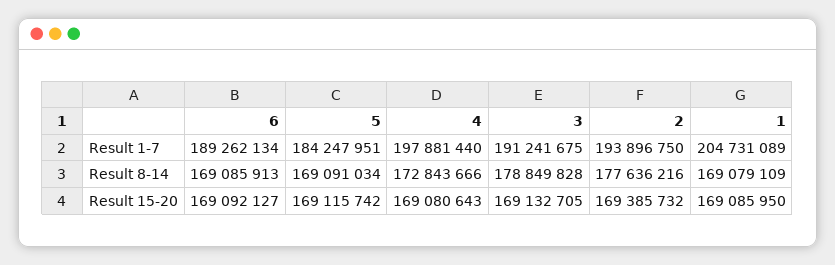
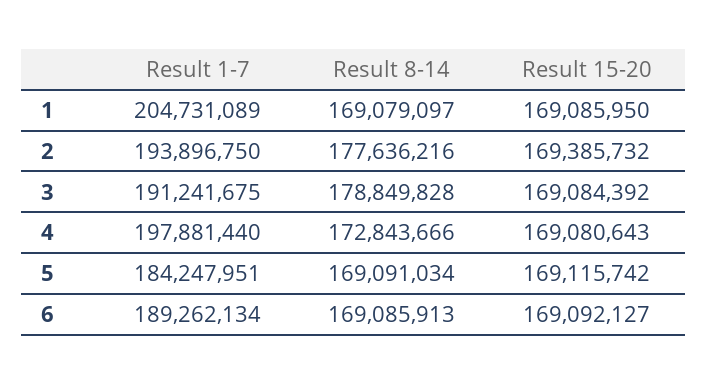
  {
    "6": {
      "Result 1-7": 189262134,
      "Result 8-14": 169085913,
      "Result 15-20": 169092127
    },
    "5": {
      "Result 1-7": 184247951,
      "Result 8-14": 169091034,
      "Result 15-20": 169115742
    },
    "4": {
      "Result 1-7": 197881440,
      "Result 8-14": 172843666,
      "Result 15-20": 169080643
    },
    "3": {
      "Result 1-7": 191241675,
      "Result 8-14": 178849828,
-     "Result 15-20": 169132705
+     "Result 15-20": 169084392
    },
    "2": {
      "Result 1-7": 193896750,
      "Result 8-14": 177636216,
      "Result 15-20": 169385732
    },
    "1": {
      "Result 1-7": 204731089,
-     "Result 8-14": 169079109,
+     "Result 8-14": 169079097,
      "Result 15-20": 169085950
    }
  }

